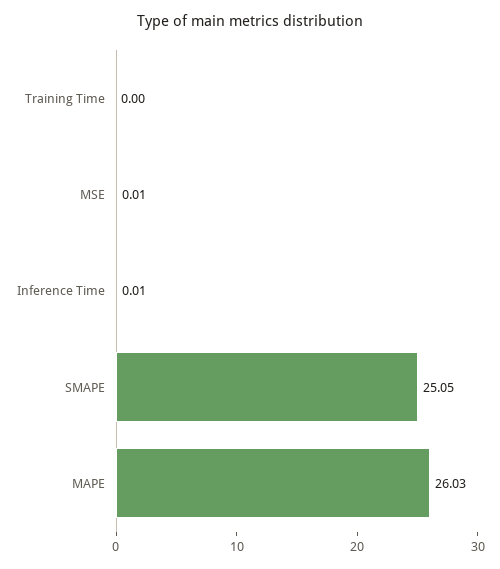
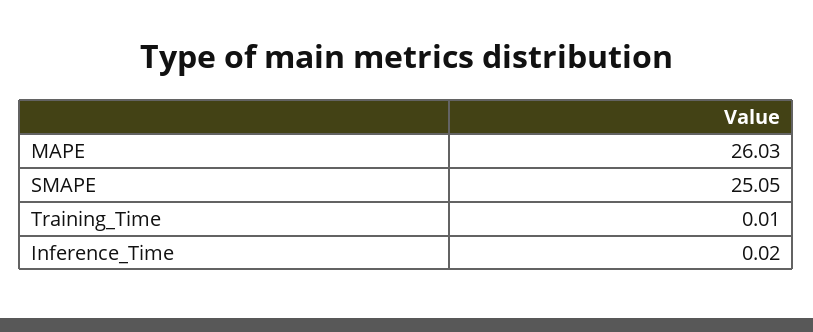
  {
-   "Training Time": 0,
+   "Training Time": 0.01,
-   "MSE": 0.01,
-   "Inference Time": 0.01,
+   "Inference Time": 0.02,
    "SMAPE": 25.05,
    "MAPE": 26.03
  }

